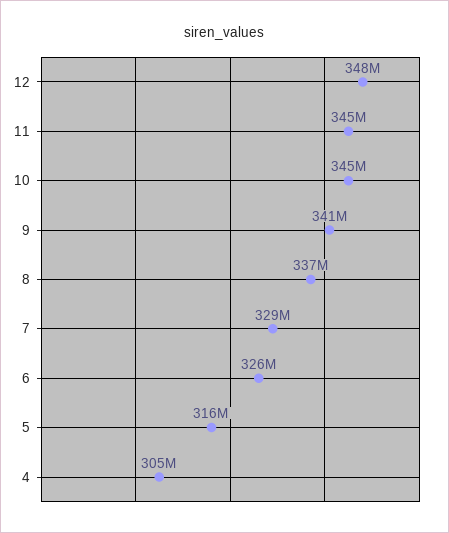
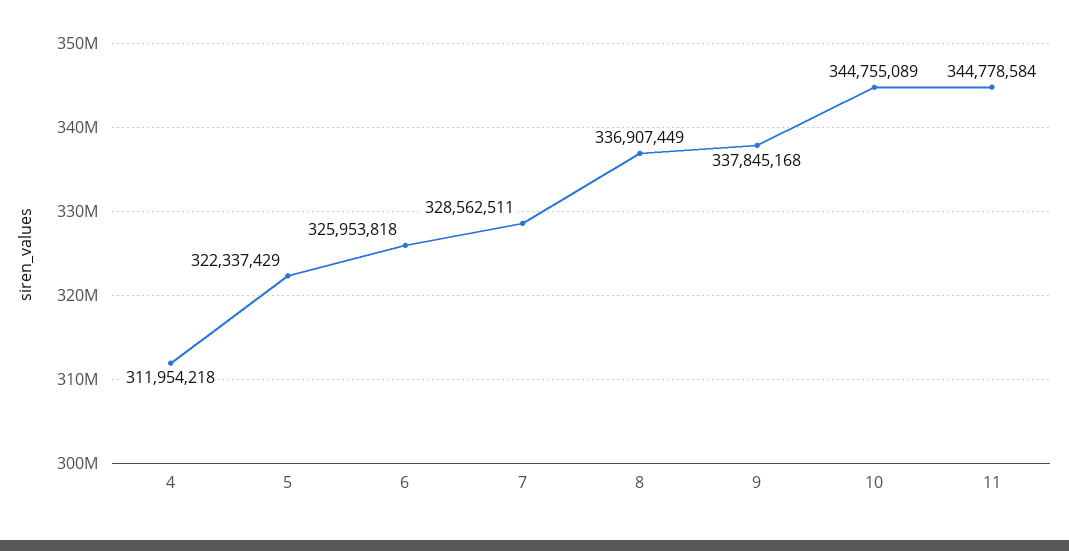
  {
-   "12": 348000000,
    "11": 344778584,
    "10": 344755089,
-   "9": 341000000,
+   "9": 337845168,
    "8": 336907449,
    "7": 328562511,
    "6": 325953818,
-   "5": 316000000,
+   "5": 322337429,
-   "4": 305000000
+   "4": 311954218
  }

